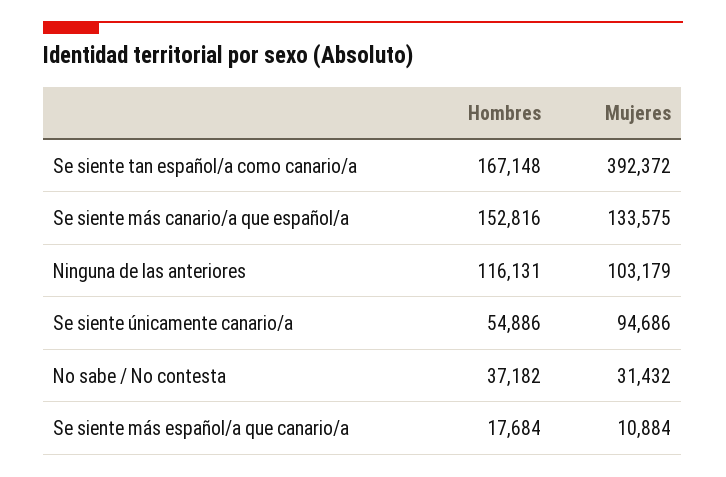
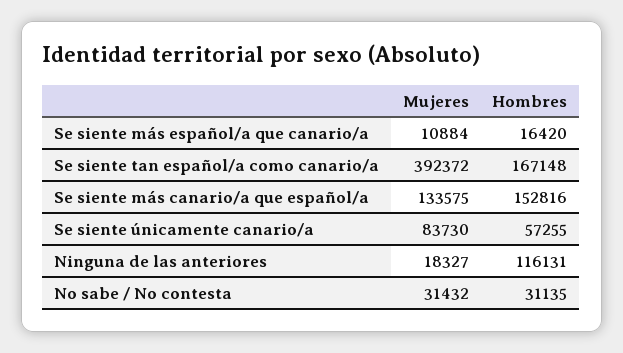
  {
    "Hombres": {
      "Se siente tan español/a como canario/a": 167148,
      "Se siente más canario/a que español/a": 152816,
      "Ninguna de las anteriores": 116131,
-     "Se siente únicamente canario/a": 54886,
+     "Se siente únicamente canario/a": 57255,
-     "No sabe / No contesta": 37182,
+     "No sabe / No contesta": 31135,
-     "Se siente más español/a que canario/a": 17684
+     "Se siente más español/a que canario/a": 16420
    },
    "Mujeres": {
      "Se siente tan español/a como canario/a": 392372,
      "Se siente más canario/a que español/a": 133575,
-     "Ninguna de las anteriores": 103179,
+     "Ninguna de las anteriores": 18327,
-     "Se siente únicamente canario/a": 94686,
+     "Se siente únicamente canario/a": 83730,
      "No sabe / No contesta": 31432,
      "Se siente más español/a que canario/a": 10884
    }
  }

